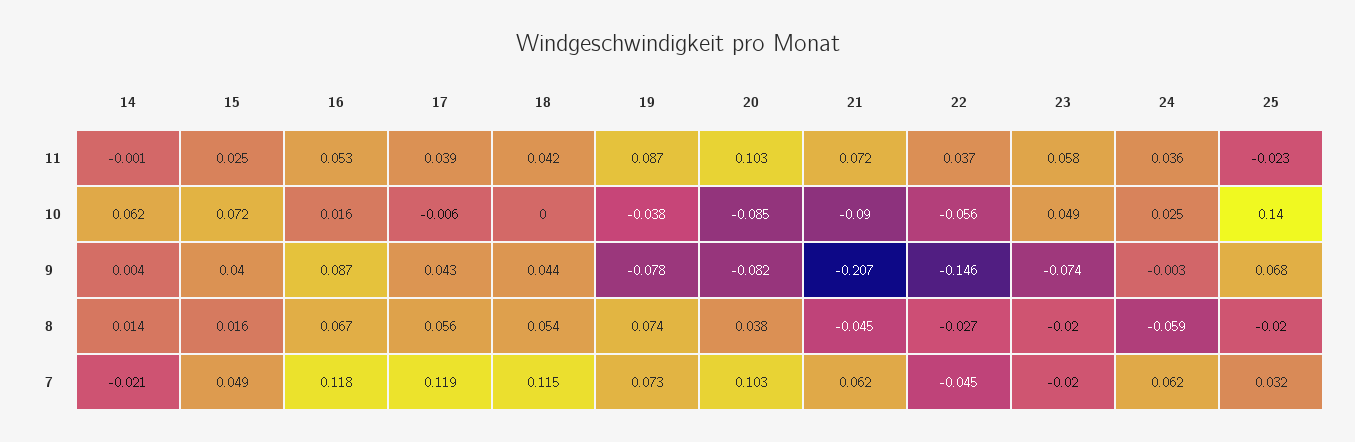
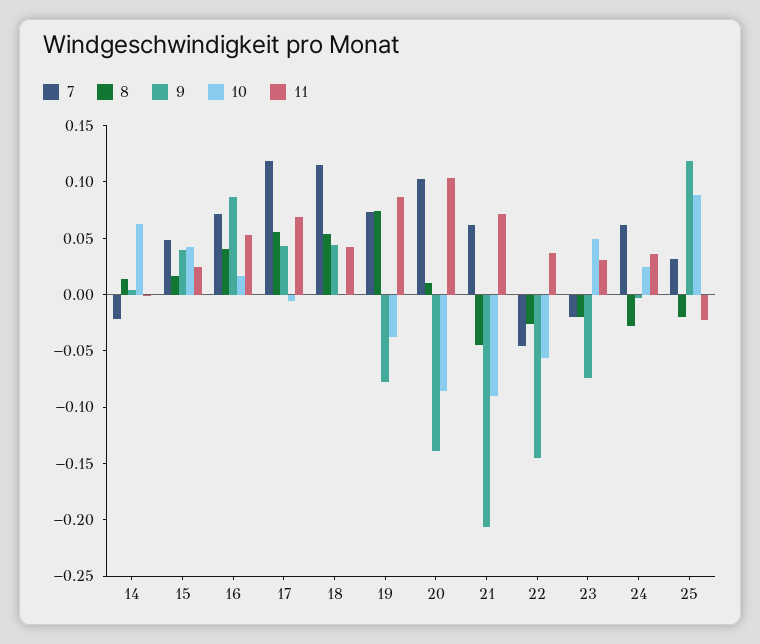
  {
    "11": {
      "14": -0.001,
      "15": 0.025,
      "16": 0.053,
-     "17": 0.039,
+     "17": 0.07,
      "18": 0.042,
      "19": 0.087,
      "20": 0.103,
      "21": 0.072,
      "22": 0.037,
-     "23": 0.058,
+     "23": 0.03,
      "24": 0.036,
      "25": -0.023
    },
    "10": {
      "14": 0.062,
-     "15": 0.072,
+     "15": 0.04,
      "16": 0.016,
      "17": -0.006,
      "18": 0,
      "19": -0.038,
      "20": -0.085,
      "21": -0.09,
      "22": -0.056,
      "23": 0.049,
      "24": 0.025,
-     "25": 0.14
+     "25": 0.09
    },
    "9": {
      "14": 0.004,
      "15": 0.04,
      "16": 0.087,
      "17": 0.043,
      "18": 0.044,
      "19": -0.078,
-     "20": -0.082,
+     "20": -0.14,
      "21": -0.207,
      "22": -0.146,
      "23": -0.074,
      "24": -0.003,
-     "25": 0.068
+     "25": 0.12
    },
    "8": {
      "14": 0.014,
      "15": 0.016,
-     "16": 0.067,
+     "16": 0.04,
      "17": 0.056,
      "18": 0.054,
      "19": 0.074,
-     "20": 0.038,
+     "20": 0.01,
      "21": -0.045,
      "22": -0.027,
      "23": -0.02,
-     "24": -0.059,
+     "24": -0.03,
      "25": -0.02
    },
    "7": {
      "14": -0.021,
      "15": 0.049,
-     "16": 0.118,
+     "16": 0.07,
      "17": 0.119,
      "18": 0.115,
      "19": 0.073,
      "20": 0.103,
      "21": 0.062,
      "22": -0.045,
      "23": -0.02,
      "24": 0.062,
      "25": 0.032
    }
  }

